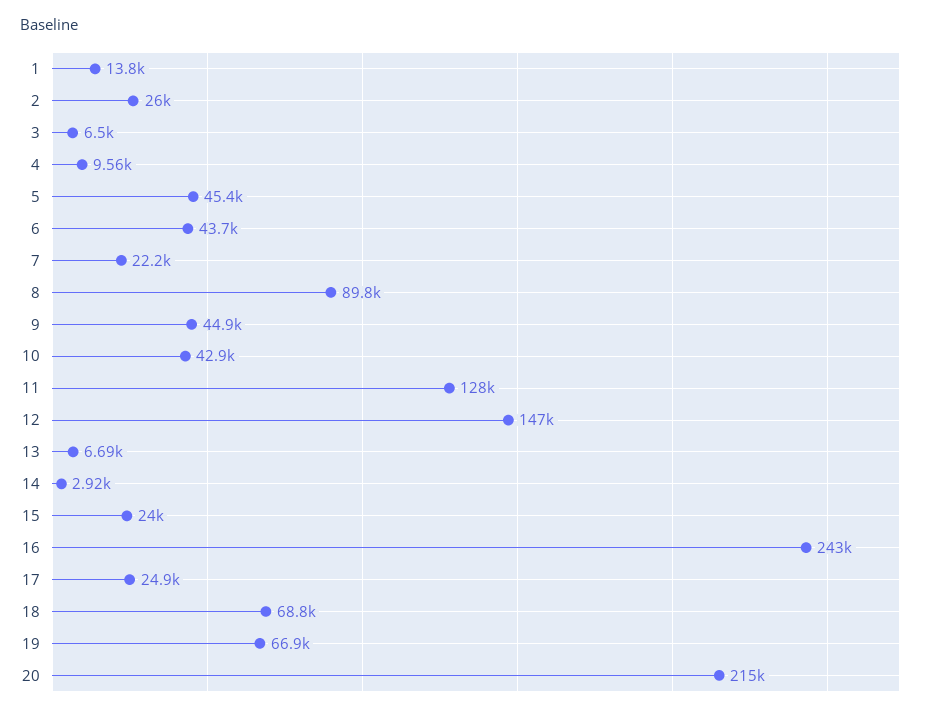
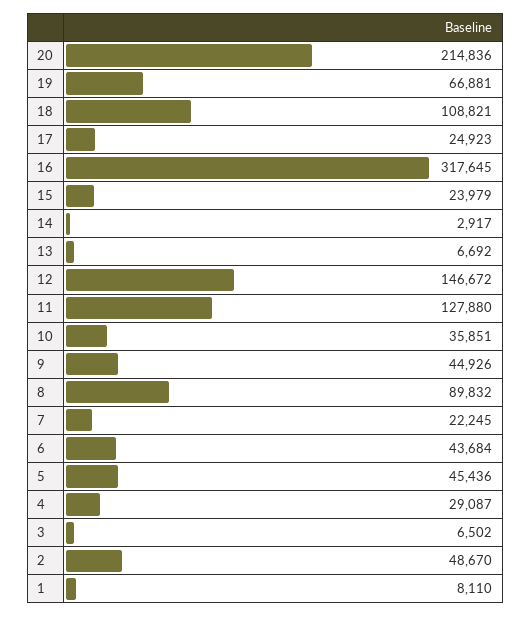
  {
-   "1": 13800,
+   "1": 8110,
-   "2": 26000,
+   "2": 48670,
    "3": 6502,
-   "4": 9560,
+   "4": 29087,
    "5": 45436,
    "6": 43684,
    "7": 22245,
    "8": 89832,
    "9": 44926,
-   "10": 42900,
+   "10": 35851,
    "11": 127880,
    "12": 146672,
    "13": 6692,
    "14": 2917,
    "15": 23979,
-   "16": 243000,
+   "16": 317645,
    "17": 24923,
-   "18": 68800,
+   "18": 108821,
    "19": 66881,
    "20": 214836
  }

